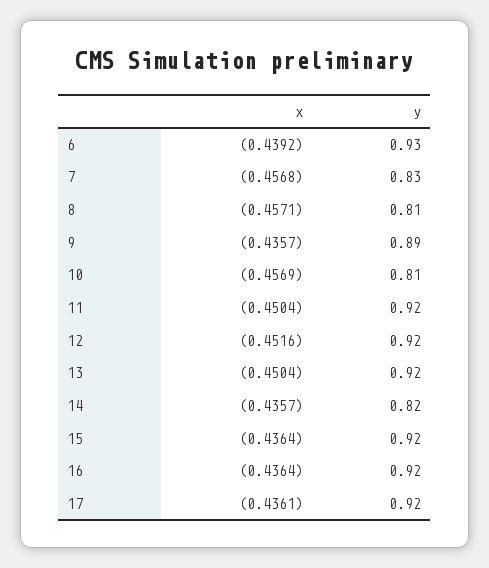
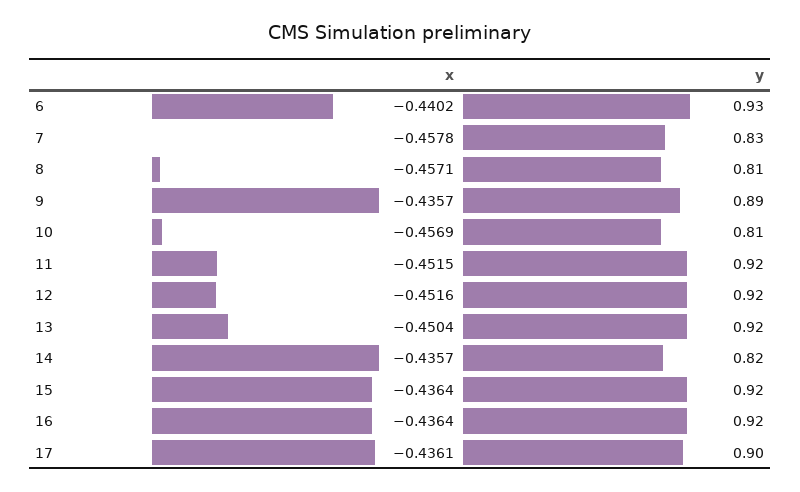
  {
    "x": {
-     "6": -0.4392,
+     "6": -0.4402,
-     "7": -0.4568,
+     "7": -0.4578,
      "8": -0.4571,
      "9": -0.4357,
      "10": -0.4569,
-     "11": -0.4504,
+     "11": -0.4515,
      "12": -0.4516,
      "13": -0.4504,
      "14": -0.4357,
      "15": -0.4364,
      "16": -0.4364,
      "17": -0.4361
    },
    "y": {
      "6": 0.93,
      "7": 0.83,
      "8": 0.81,
      "9": 0.89,
      "10": 0.81,
      "11": 0.92,
      "12": 0.92,
      "13": 0.92,
      "14": 0.82,
      "15": 0.92,
      "16": 0.92,
-     "17": 0.92
+     "17": 0.9
    }
  }

